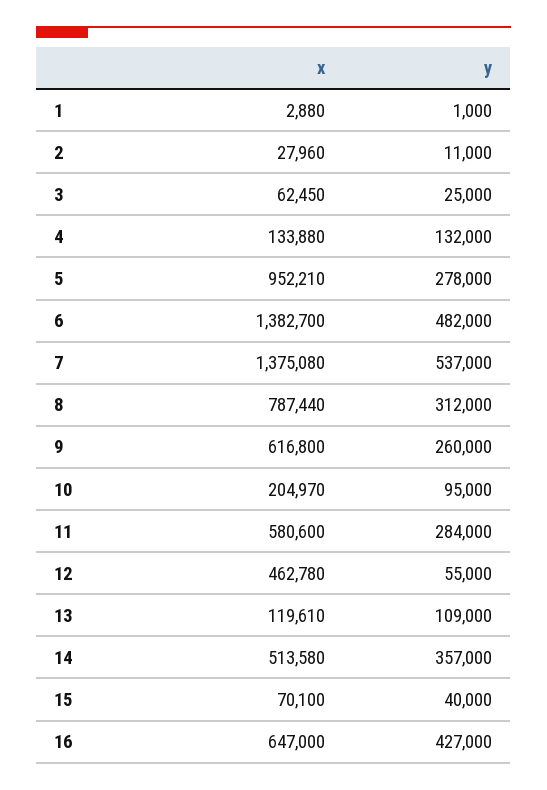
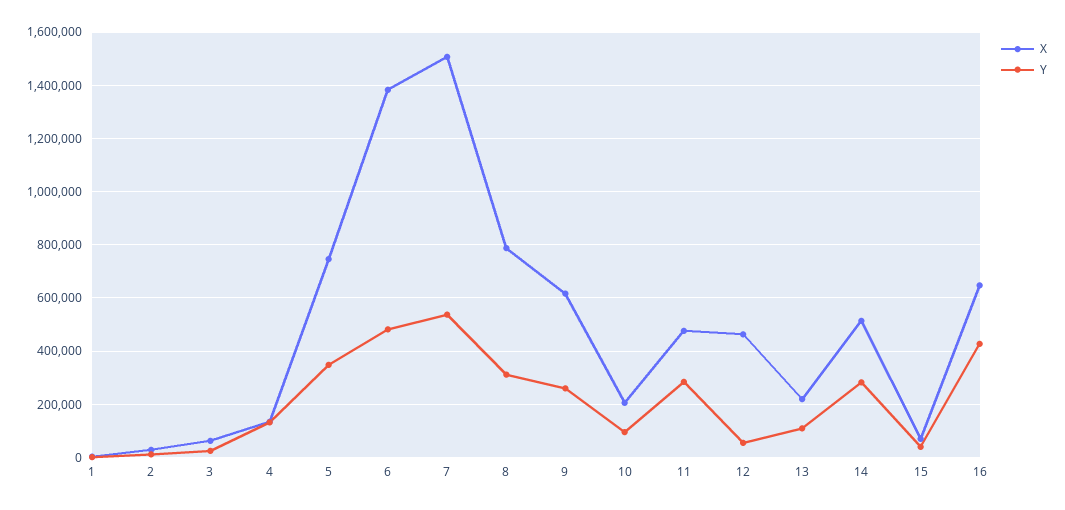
  {
    "x": {
      "1": 2880,
      "2": 27960,
      "3": 62450,
      "4": 133880,
-     "5": 952210,
+     "5": 750000,
      "6": 1382700,
-     "7": 1375080,
+     "7": 1500000,
      "8": 787440,
      "9": 616800,
      "10": 204970,
-     "11": 580600,
+     "11": 475000,
      "12": 462780,
-     "13": 119610,
+     "13": 225000,
      "14": 513580,
      "15": 70100,
      "16": 647000
    },
    "y": {
      "1": 1000,
      "2": 11000,
      "3": 25000,
      "4": 132000,
-     "5": 278000,
+     "5": 350000,
      "6": 482000,
      "7": 537000,
      "8": 312000,
      "9": 260000,
      "10": 95000,
      "11": 284000,
      "12": 55000,
      "13": 109000,
-     "14": 357000,
+     "14": 275000,
      "15": 40000,
      "16": 427000
    }
  }

